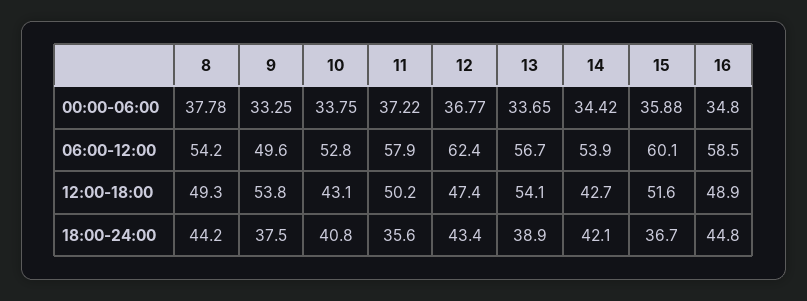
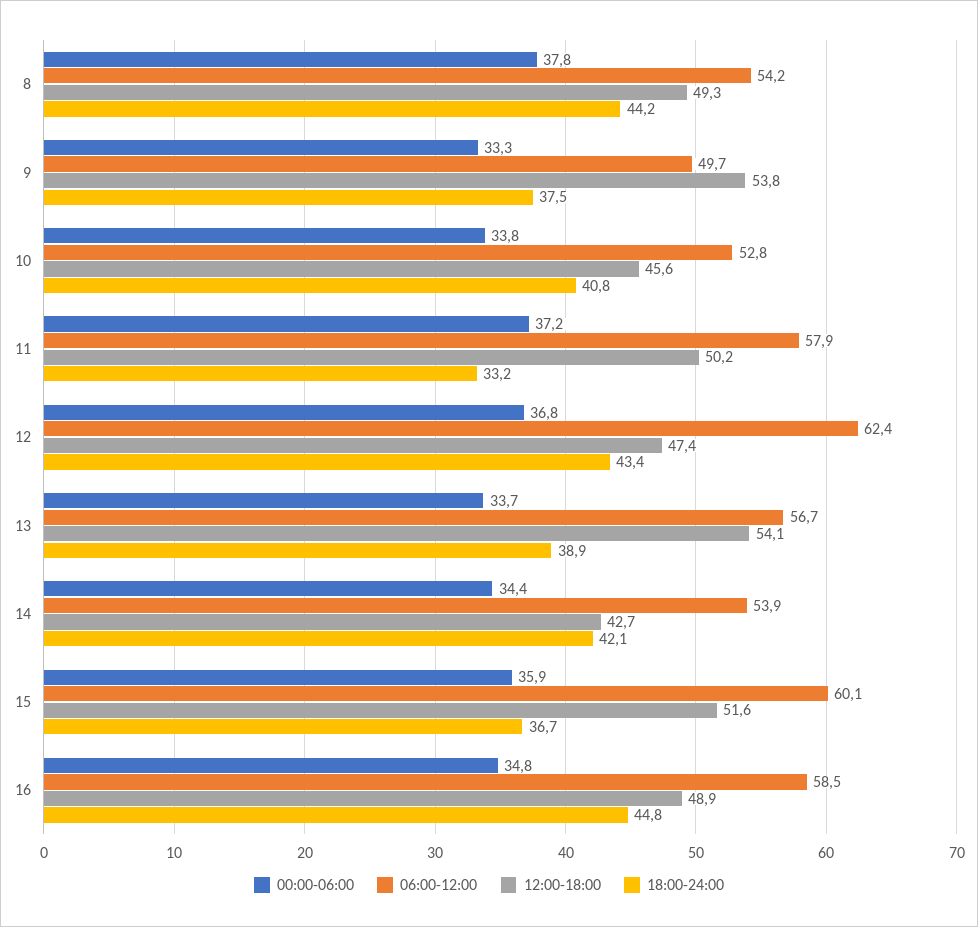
  {
    "00:00-06:00": {
      "8": 37.78,
      "9": 33.25,
      "10": 33.75,
      "11": 37.22,
      "12": 36.77,
      "13": 33.65,
      "14": 34.42,
      "15": 35.88,
      "16": 34.8
    },
    "06:00-12:00": {
      "8": 54.2,
-     "9": 49.6,
+     "9": 49.7,
      "10": 52.8,
      "11": 57.9,
      "12": 62.4,
      "13": 56.7,
      "14": 53.9,
      "15": 60.1,
      "16": 58.5
    },
    "12:00-18:00": {
      "8": 49.3,
      "9": 53.8,
-     "10": 43.1,
+     "10": 45.6,
      "11": 50.2,
      "12": 47.4,
      "13": 54.1,
      "14": 42.7,
      "15": 51.6,
      "16": 48.9
    },
    "18:00-24:00": {
      "8": 44.2,
      "9": 37.5,
      "10": 40.8,
-     "11": 35.6,
+     "11": 33.2,
      "12": 43.4,
      "13": 38.9,
      "14": 42.1,
      "15": 36.7,
      "16": 44.8
    }
  }

